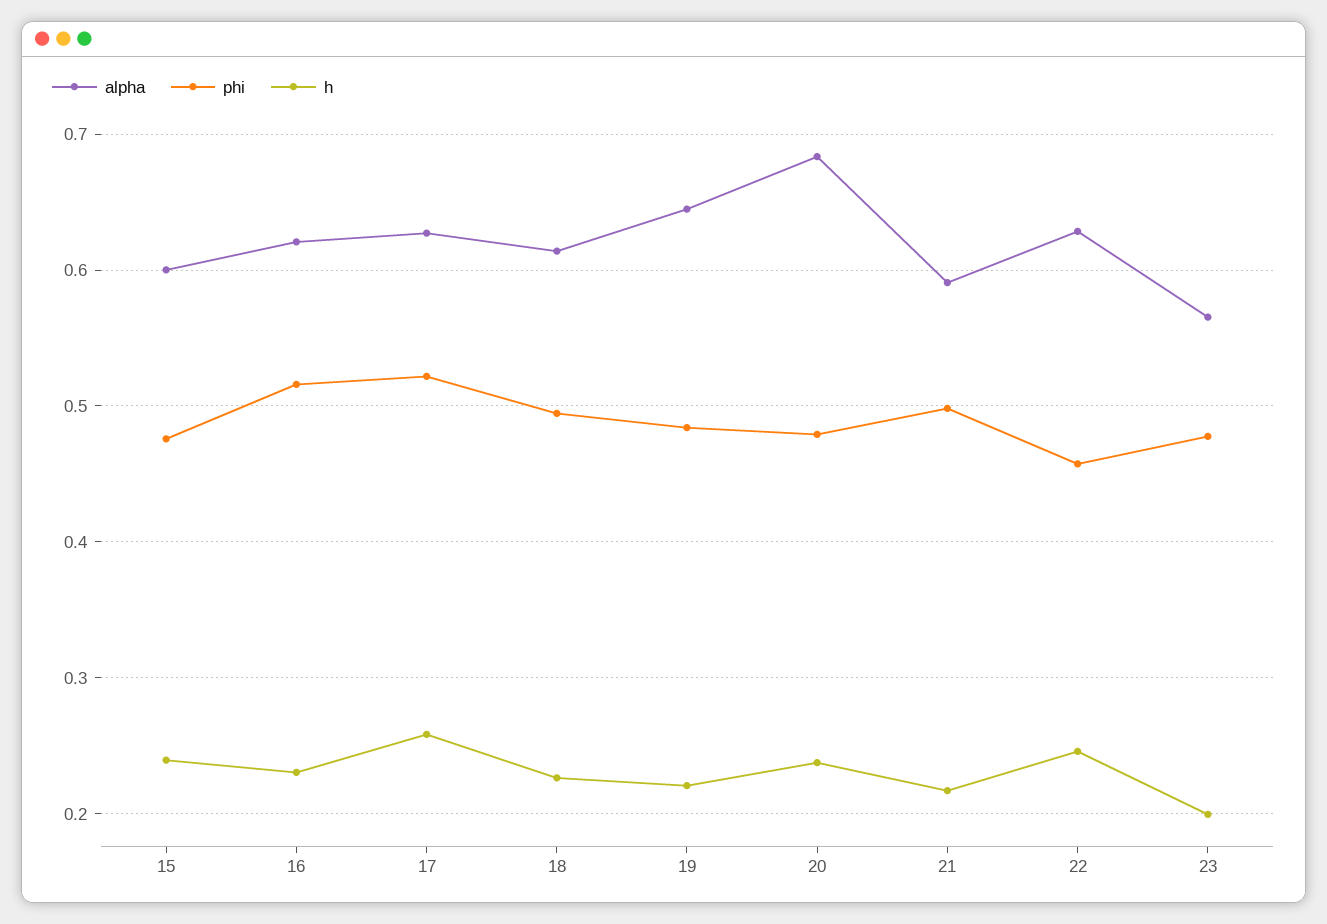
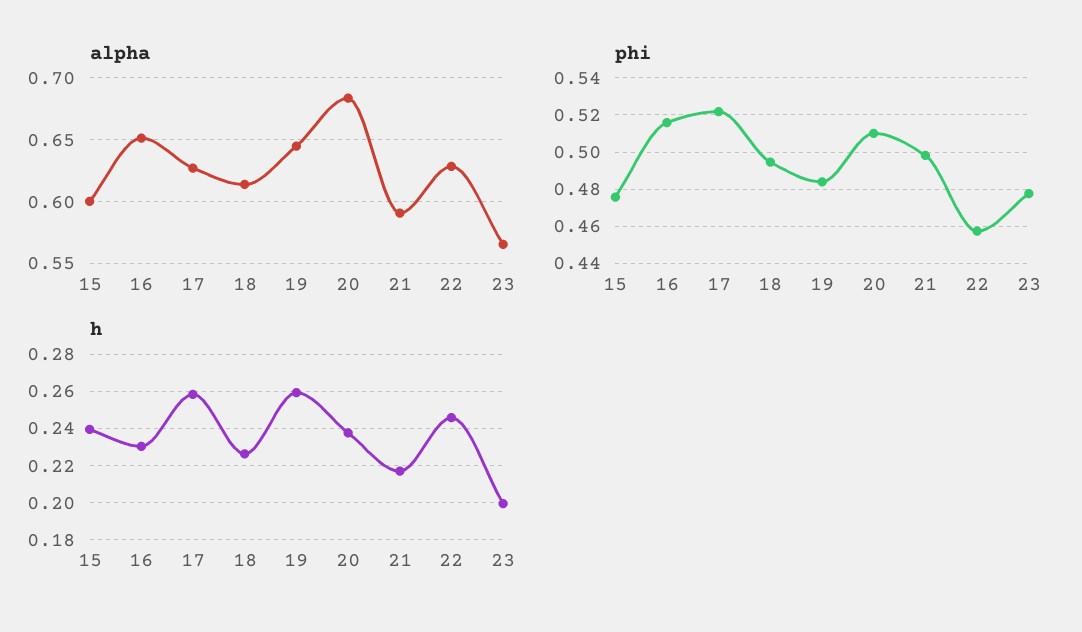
  {
    "alpha": {
      "15": 0.6,
-     "16": 0.62,
+     "16": 0.65,
      "17": 0.625,
      "18": 0.615,
      "19": 0.645,
      "20": 0.685,
      "21": 0.59,
      "22": 0.63,
      "23": 0.565
    },
    "phi": {
      "15": 0.475,
      "16": 0.515,
      "17": 0.52,
      "18": 0.495,
      "19": 0.485,
-     "20": 0.48,
+     "20": 0.51,
      "21": 0.5,
      "22": 0.455,
      "23": 0.48
    },
    "h": {
      "15": 0.24,
      "16": 0.23,
      "17": 0.26,
      "18": 0.225,
-     "19": 0.22,
+     "19": 0.26,
      "20": 0.24,
      "21": 0.215,
      "22": 0.245,
      "23": 0.2
    }
  }

